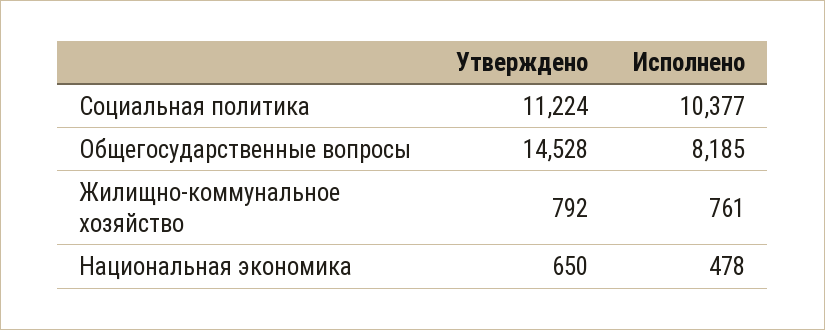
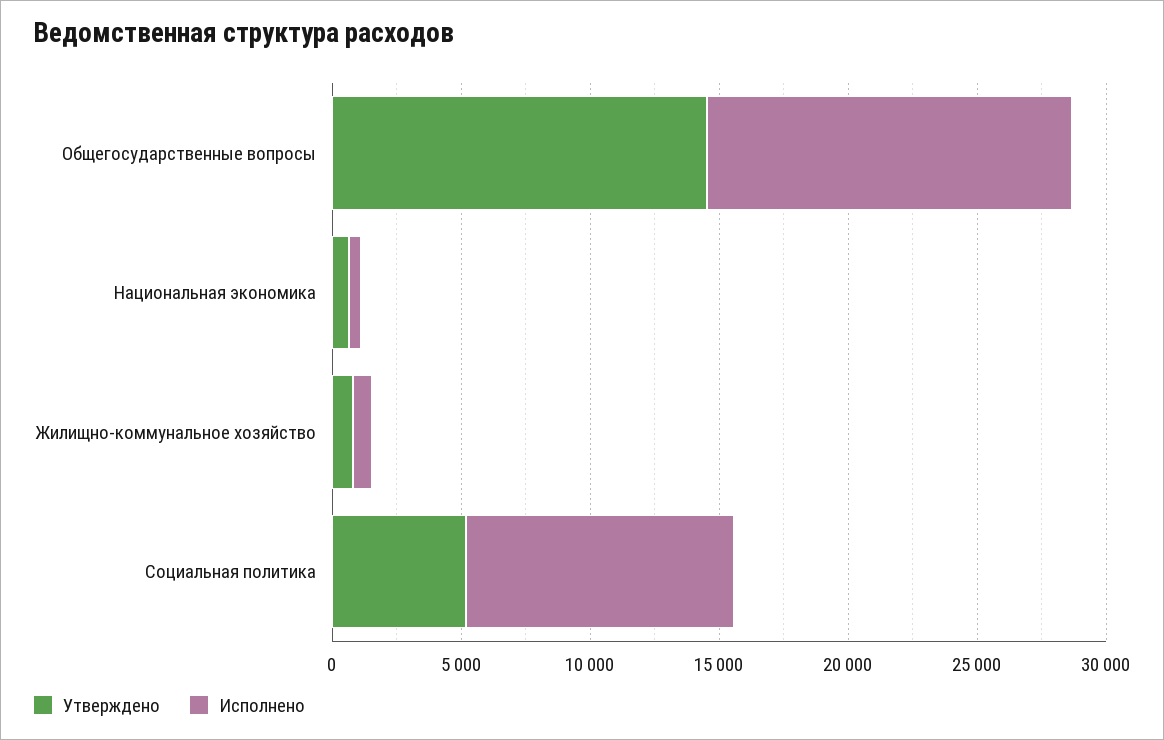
  {
    "Утверждено": {
-     "Социальная политика": 11224,
+     "Социальная политика": 5000,
      "Общегосударственные вопросы": 14528,
      "Жилищно-коммунальное хозяйство": 792,
      "Национальная экономика": 650
    },
    "Исполнено": {
      "Социальная политика": 10377,
-     "Общегосударственные вопросы": 8185,
+     "Общегосударственные вопросы": 14000,
      "Жилищно-коммунальное хозяйство": 761,
      "Национальная экономика": 478
    }
  }

